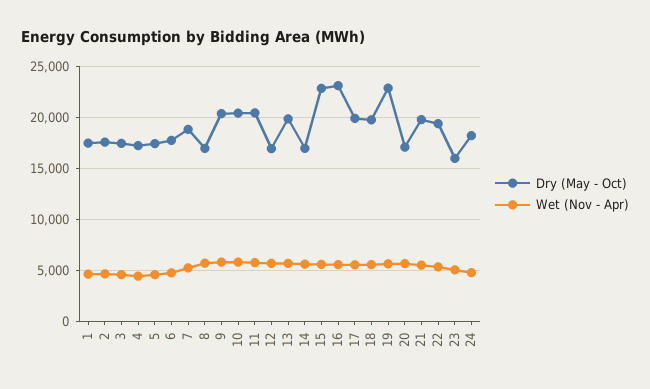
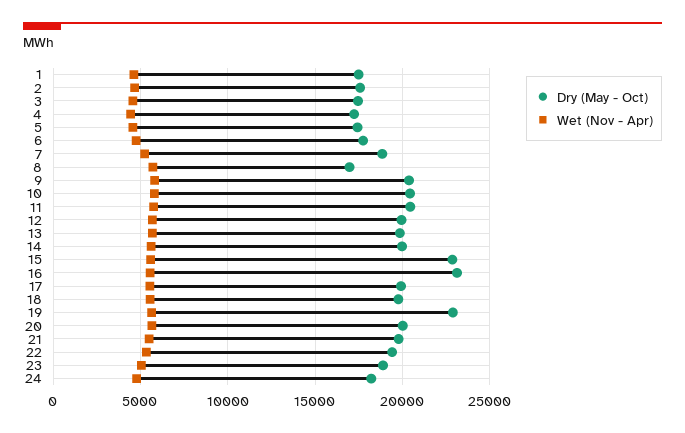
  {
    "Dry (May - Oct)": {
      "1": 17500,
      "2": 17500,
      "3": 17500,
      "4": 17000,
      "5": 17500,
      "6": 18000,
      "7": 19000,
      "8": 17000,
      "9": 20500,
      "10": 20500,
      "11": 20500,
-     "12": 17000,
+     "12": 20000,
      "13": 20000,
-     "14": 17000,
+     "14": 20000,
      "15": 23000,
      "16": 23000,
      "17": 20000,
      "18": 20000,
      "19": 23000,
-     "20": 17000,
+     "20": 20000,
      "21": 20000,
      "22": 19500,
-     "23": 16000,
+     "23": 19000,
      "24": 18000
    },
    "Wet (Nov - Apr)": {
      "1": 4500,
      "2": 4500,
      "3": 4500,
      "4": 4500,
      "5": 4500,
      "6": 5000,
      "7": 5000,
      "8": 5500,
      "9": 6000,
      "10": 6000,
      "11": 6000,
      "12": 5500,
      "13": 5500,
      "14": 5500,
      "15": 5500,
      "16": 5500,
      "17": 5500,
      "18": 5500,
      "19": 5500,
      "20": 5500,
      "21": 5500,
      "22": 5500,
      "23": 5000,
      "24": 5000
    }
  }

